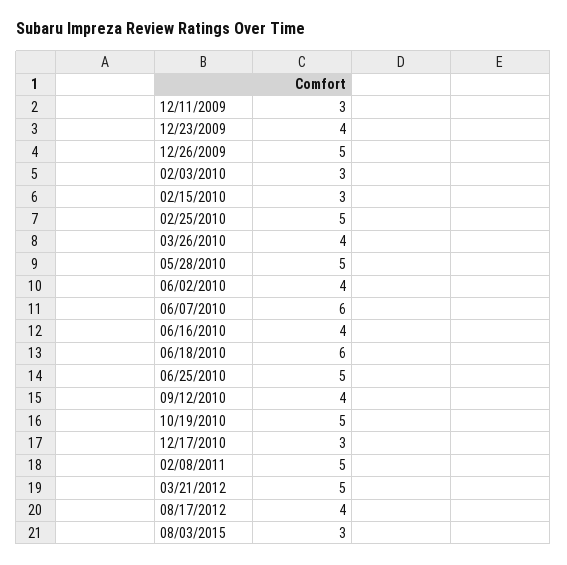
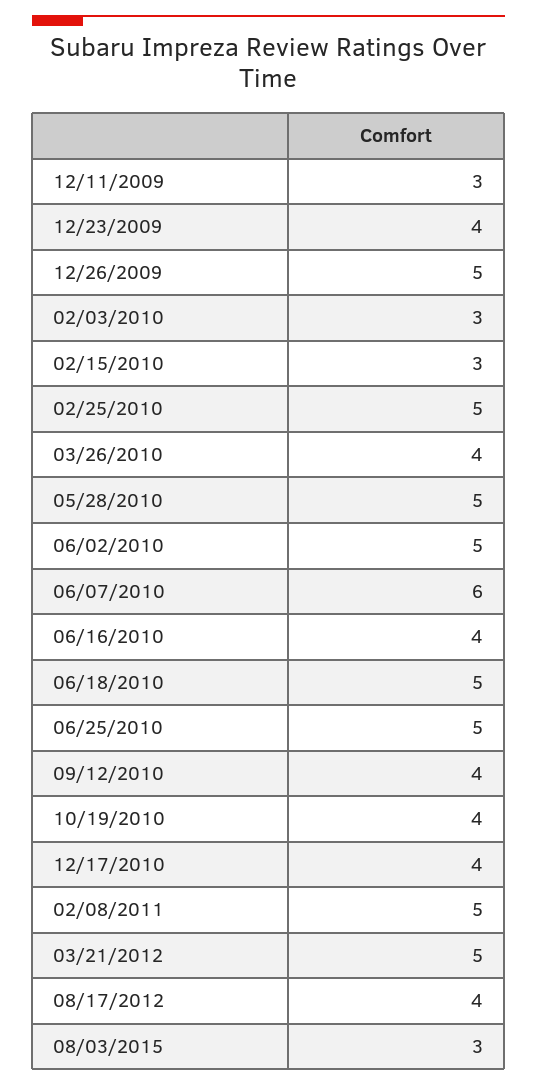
  {
    "12/11/2009": 3,
    "12/23/2009": 4,
    "12/26/2009": 5,
    "02/03/2010": 3,
    "02/15/2010": 3,
    "02/25/2010": 5,
    "03/26/2010": 4,
    "05/28/2010": 5,
-   "06/02/2010": 4,
+   "06/02/2010": 5,
    "06/07/2010": 6,
    "06/16/2010": 4,
-   "06/18/2010": 6,
+   "06/18/2010": 5,
    "06/25/2010": 5,
    "09/12/2010": 4,
-   "10/19/2010": 5,
+   "10/19/2010": 4,
-   "12/17/2010": 3,
+   "12/17/2010": 4,
    "02/08/2011": 5,
    "03/21/2012": 5,
    "08/17/2012": 4,
    "08/03/2015": 3
  }

